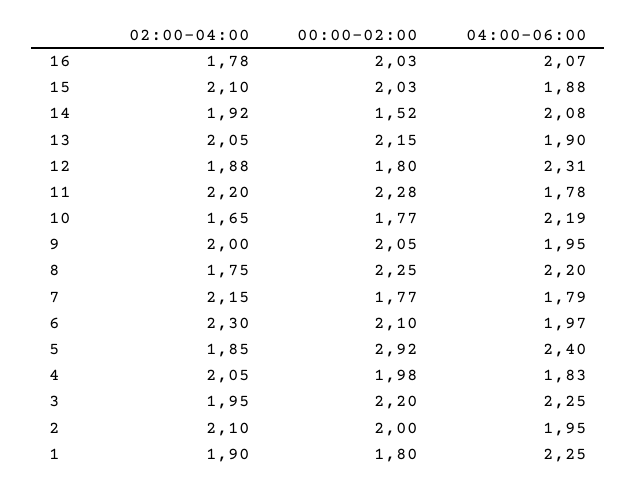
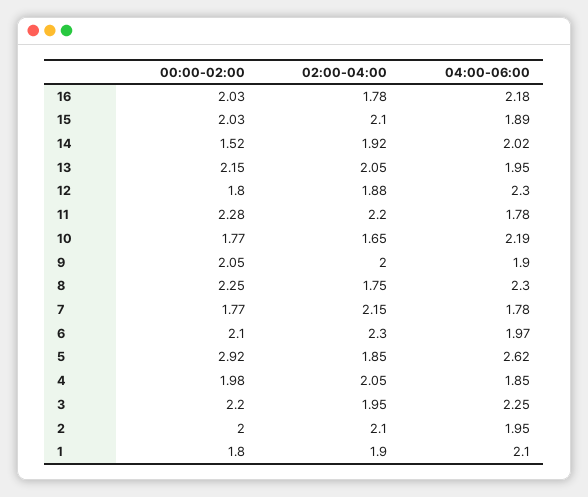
  {
    "02:00-04:00": {
      "16": 1.78,
      "15": 2.1,
      "14": 1.92,
      "13": 2.05,
      "12": 1.88,
      "11": 2.2,
      "10": 1.65,
      "9": 2,
      "8": 1.75,
      "7": 2.15,
      "6": 2.3,
      "5": 1.85,
      "4": 2.05,
      "3": 1.95,
      "2": 2.1,
      "1": 1.9
    },
    "00:00-02:00": {
      "16": 2.03,
      "15": 2.03,
      "14": 1.52,
      "13": 2.15,
      "12": 1.8,
      "11": 2.28,
      "10": 1.77,
      "9": 2.05,
      "8": 2.25,
      "7": 1.77,
      "6": 2.1,
      "5": 2.92,
      "4": 1.98,
      "3": 2.2,
      "2": 2,
      "1": 1.8
    },
    "04:00-06:00": {
-     "16": 2.07,
+     "16": 2.18,
-     "15": 1.88,
+     "15": 1.89,
-     "14": 2.08,
+     "14": 2.02,
-     "13": 1.9,
+     "13": 1.95,
-     "12": 2.31,
+     "12": 2.3,
      "11": 1.78,
      "10": 2.19,
-     "9": 1.95,
+     "9": 1.9,
-     "8": 2.2,
+     "8": 2.3,
-     "7": 1.79,
+     "7": 1.78,
      "6": 1.97,
-     "5": 2.4,
+     "5": 2.62,
-     "4": 1.83,
+     "4": 1.85,
      "3": 2.25,
      "2": 1.95,
-     "1": 2.25
+     "1": 2.1
    }
  }

